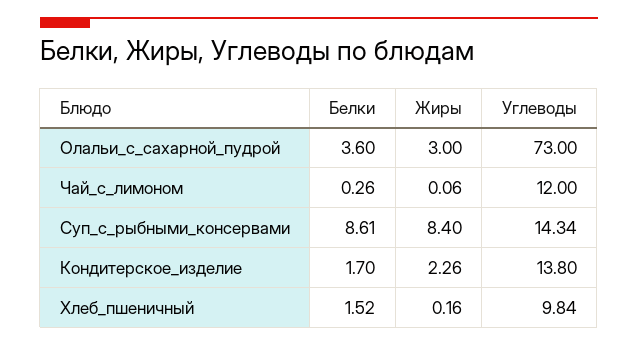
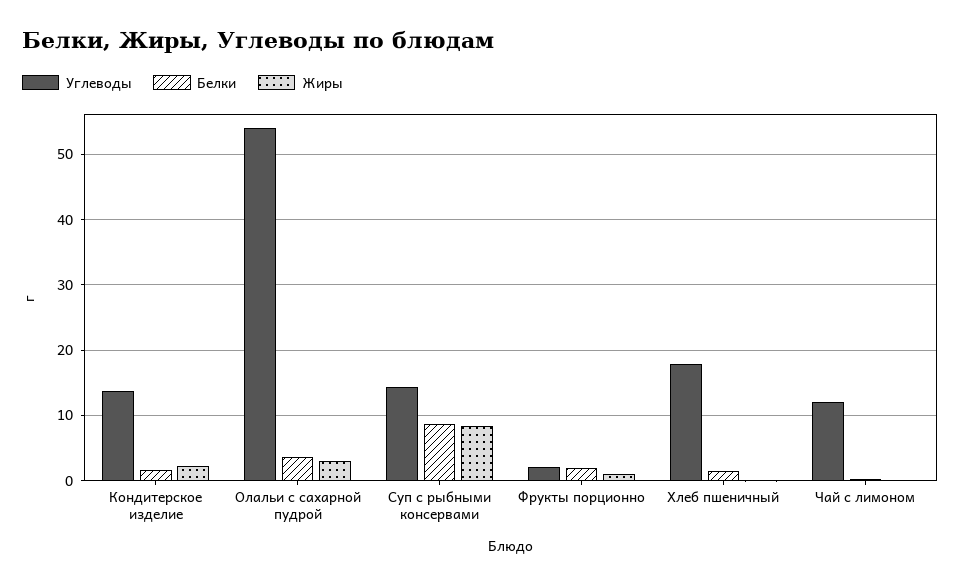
  {
    "Белки": {
      "Олальи_с_сахарной_пудрой": 3.6,
      "Чай_с_лимоном": 0.26,
      "Суп_с_рыбными_консервами": 8.61,
      "Кондитерское_изделие": 1.7,
-     "Хлеб_пшеничный": 1.52
+     "Хлеб_пшеничный": 1.52,
+     "Фрукты порционно": 2
    },
    "Жиры": {
      "Олальи_с_сахарной_пудрой": 3,
      "Чай_с_лимоном": 0.06,
      "Суп_с_рыбными_консервами": 8.4,
      "Кондитерское_изделие": 2.26,
-     "Хлеб_пшеничный": 0.16
+     "Хлеб_пшеничный": 0.16,
+     "Фрукты порционно": 1
    },
    "Углеводы": {
-     "Олальи_с_сахарной_пудрой": 73,
+     "Олальи_с_сахарной_пудрой": 54,
      "Чай_с_лимоном": 12,
      "Суп_с_рыбными_консервами": 14.34,
      "Кондитерское_изделие": 13.8,
-     "Хлеб_пшеничный": 9.84
+     "Хлеб_пшеничный": 18,
+     "Фрукты порционно": 2
    }
  }

